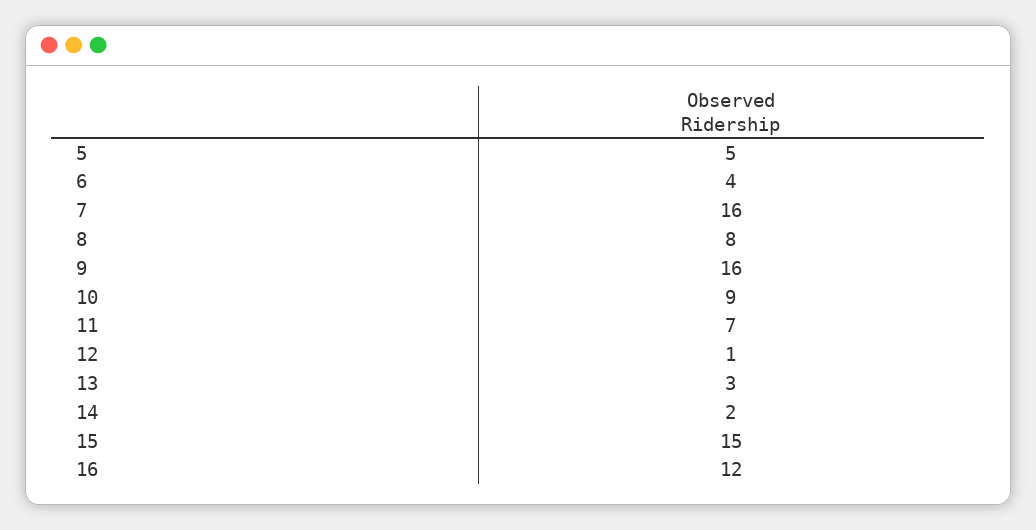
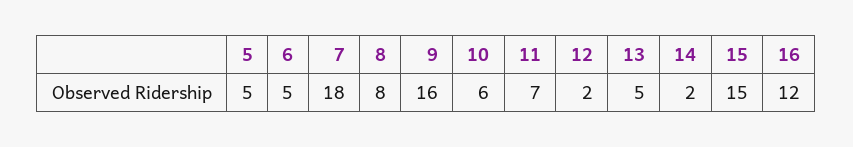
  {
    "5": 5,
-   "6": 4,
+   "6": 5,
-   "7": 16,
+   "7": 18,
    "8": 8,
    "9": 16,
-   "10": 9,
+   "10": 6,
    "11": 7,
-   "12": 1,
+   "12": 2,
-   "13": 3,
+   "13": 5,
    "14": 2,
    "15": 15,
    "16": 12
  }

